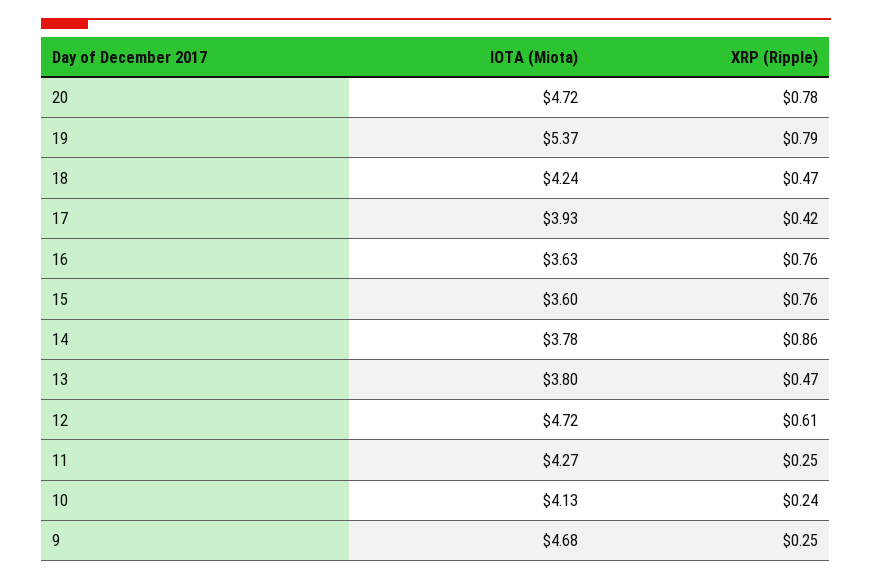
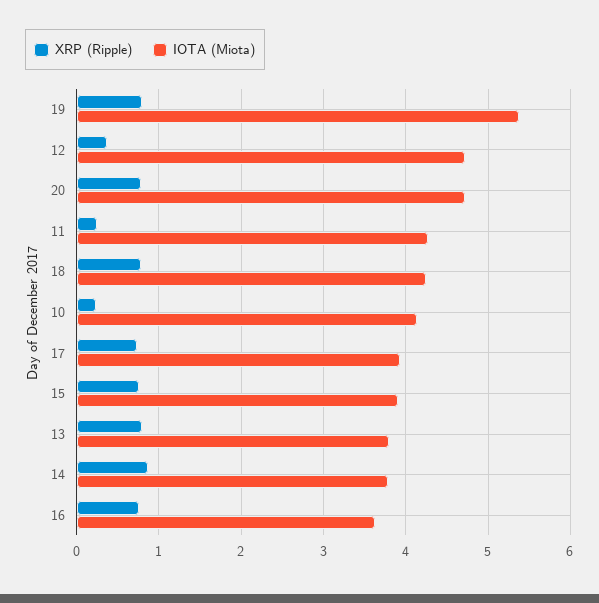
  {
    "IOTA (Miota)": {
      "20": 4.72,
      "19": 5.37,
      "18": 4.24,
      "17": 3.93,
      "16": 3.63,
-     "15": 3.6,
+     "15": 3.9,
      "14": 3.78,
      "13": 3.8,
      "12": 4.72,
      "11": 4.27,
-     "10": 4.13,
+     "10": 4.13
-     "9": 4.68
    },
    "XRP (Ripple)": {
      "20": 0.78,
      "19": 0.79,
-     "18": 0.47,
+     "18": 0.8,
-     "17": 0.42,
+     "17": 0.7,
      "16": 0.76,
      "15": 0.76,
      "14": 0.86,
-     "13": 0.47,
+     "13": 0.8,
-     "12": 0.61,
+     "12": 0.4,
      "11": 0.25,
-     "10": 0.24,
+     "10": 0.24
-     "9": 0.25
    }
  }

